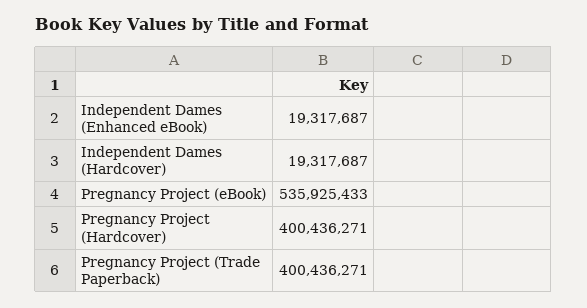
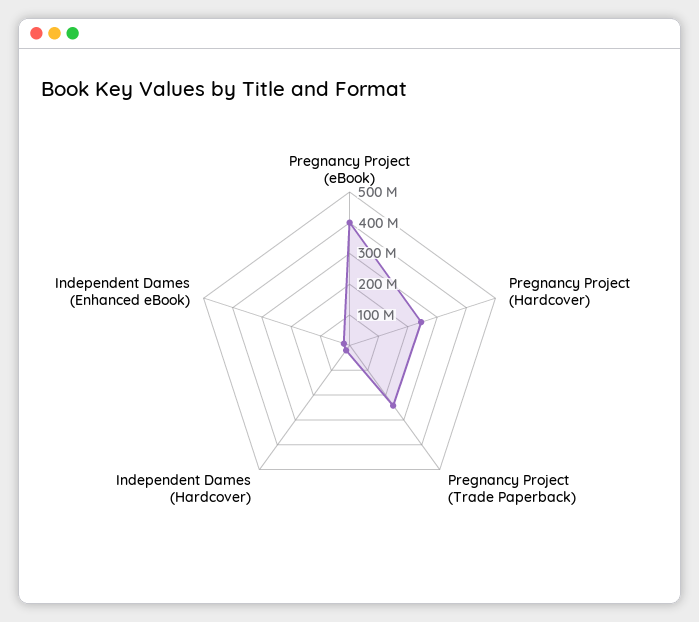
  {
    "Independent Dames (Enhanced eBook)": 19317687,
    "Independent Dames (Hardcover)": 19317687,
-   "Pregnancy Project (eBook)": 535925433,
+   "Pregnancy Project (eBook)": 400000000,
-   "Pregnancy Project (Hardcover)": 400436271,
+   "Pregnancy Project (Hardcover)": 250000000,
-   "Pregnancy Project (Trade Paperback)": 400436271
+   "Pregnancy Project (Trade Paperback)": 250000000
  }

